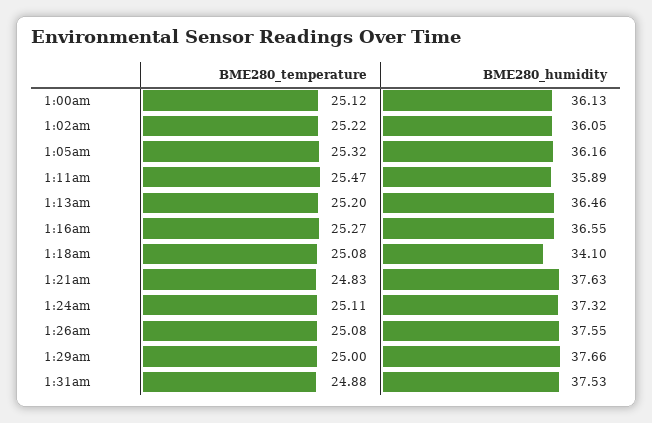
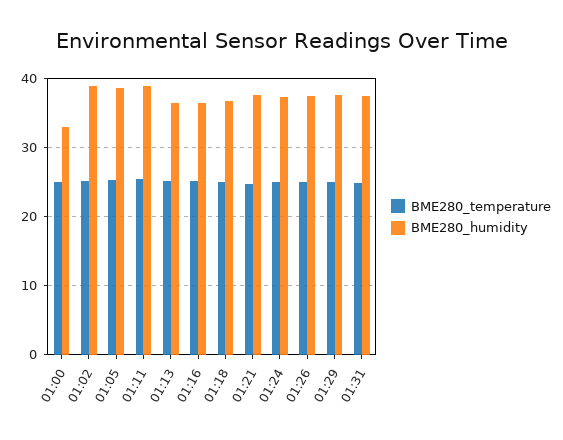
  {
    "BME280_temperature": {
      "1:00am": 25.12,
      "1:02am": 25.22,
      "1:05am": 25.32,
      "1:11am": 25.47,
      "1:13am": 25.2,
      "1:16am": 25.27,
      "1:18am": 25.08,
      "1:21am": 24.83,
      "1:24am": 25.11,
      "1:26am": 25.08,
      "1:29am": 25,
      "1:31am": 24.88
    },
    "BME280_humidity": {
-     "1:00am": 36.13,
+     "1:00am": 33,
-     "1:02am": 36.05,
+     "1:02am": 39,
-     "1:05am": 36.16,
+     "1:05am": 39,
-     "1:11am": 35.89,
+     "1:11am": 39,
      "1:13am": 36.46,
      "1:16am": 36.55,
-     "1:18am": 34.1,
+     "1:18am": 37,
      "1:21am": 37.63,
      "1:24am": 37.32,
      "1:26am": 37.55,
      "1:29am": 37.66,
      "1:31am": 37.53
    }
  }

